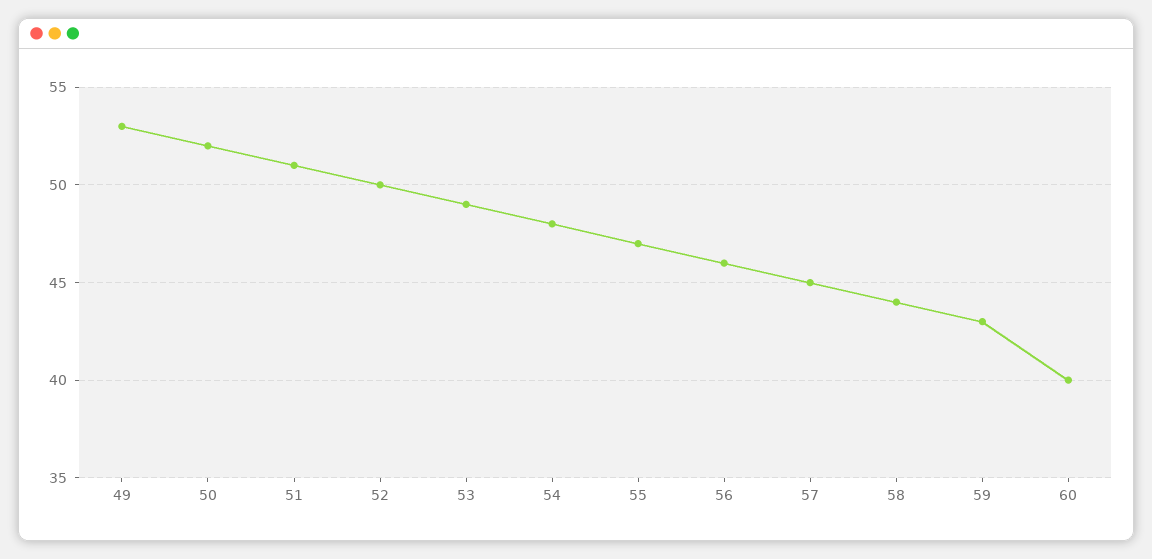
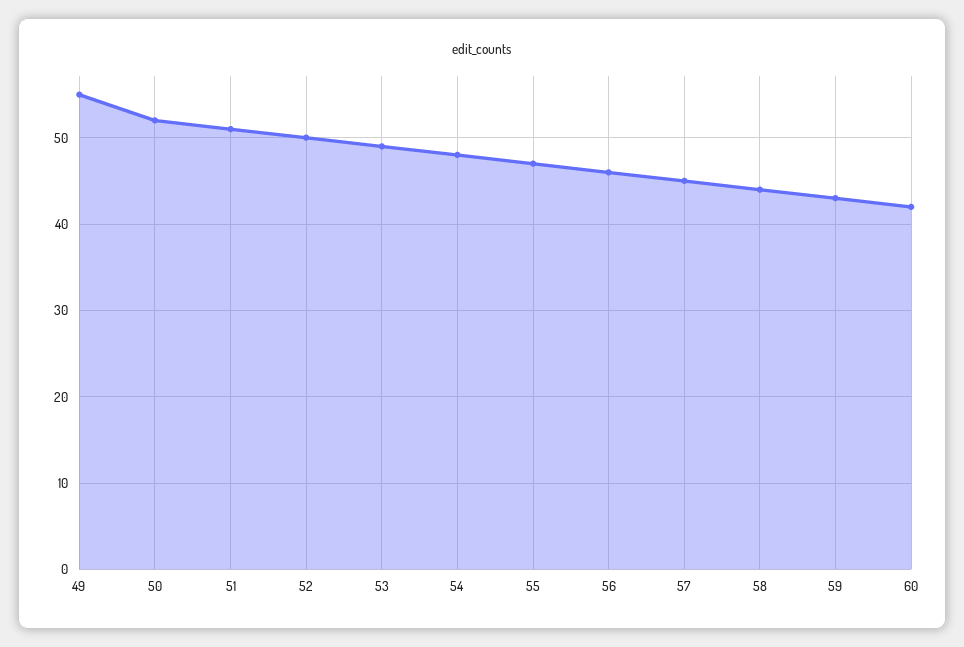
  {
-   "49": 53,
+   "49": 55,
    "50": 52,
    "51": 51,
    "52": 50,
    "53": 49,
    "54": 48,
    "55": 47,
    "56": 46,
    "57": 45,
    "58": 44,
    "59": 43,
-   "60": 40
+   "60": 42
  }

